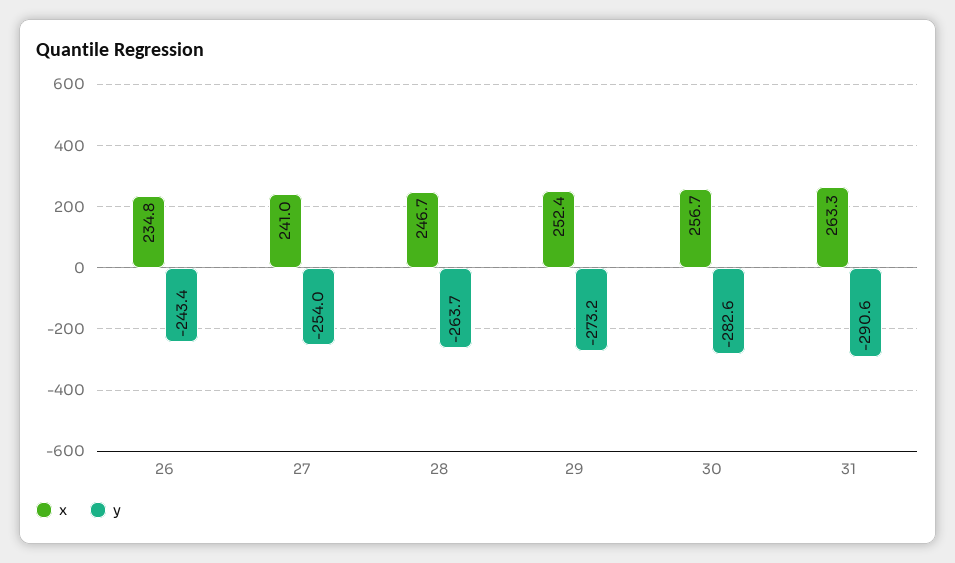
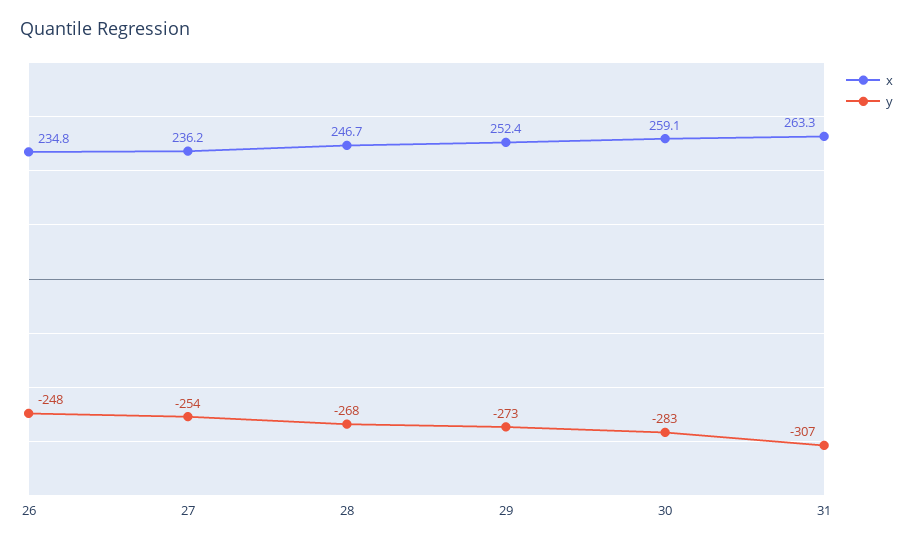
  {
    "x": {
      "26": 234.8,
-     "27": 241,
+     "27": 236.2,
      "28": 246.7,
      "29": 252.4,
-     "30": 256.7,
+     "30": 259.1,
      "31": 263.3
    },
    "y": {
-     "26": -243.4,
+     "26": -248,
      "27": -254,
-     "28": -263.7,
+     "28": -268,
      "29": -273.2,
      "30": -282.6,
-     "31": -290.6
+     "31": -307
    }
  }

